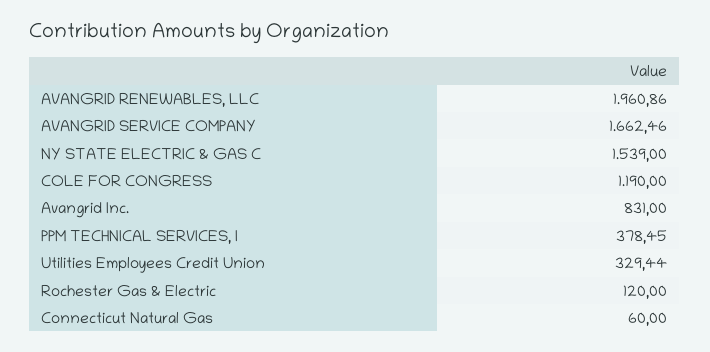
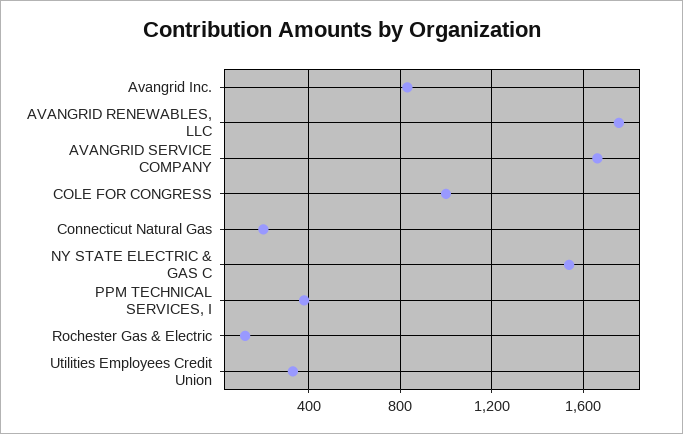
  {
-   "AVANGRID RENEWABLES, LLC": 1960.86,
+   "AVANGRID RENEWABLES, LLC": 1750,
    "AVANGRID SERVICE COMPANY": 1662.46,
    "NY STATE ELECTRIC & GAS C": 1539,
-   "COLE FOR CONGRESS": 1190,
+   "COLE FOR CONGRESS": 1000,
    "Avangrid Inc.": 831,
    "PPM TECHNICAL SERVICES, I": 378.45,
    "Utilities Employees Credit Union": 329.44,
    "Rochester Gas & Electric": 120,
-   "Connecticut Natural Gas": 60
+   "Connecticut Natural Gas": 200
  }

